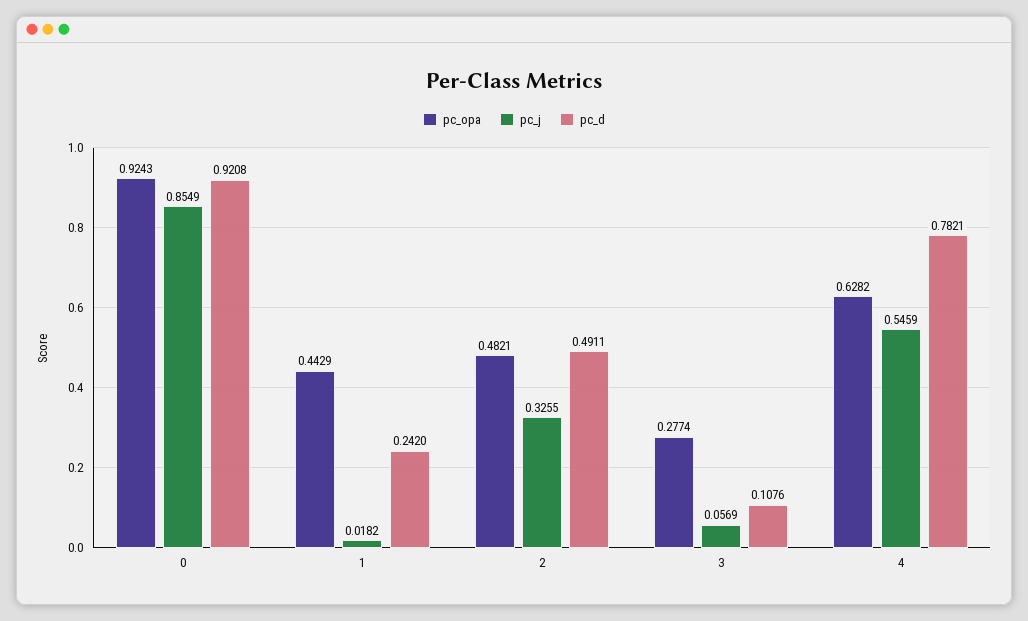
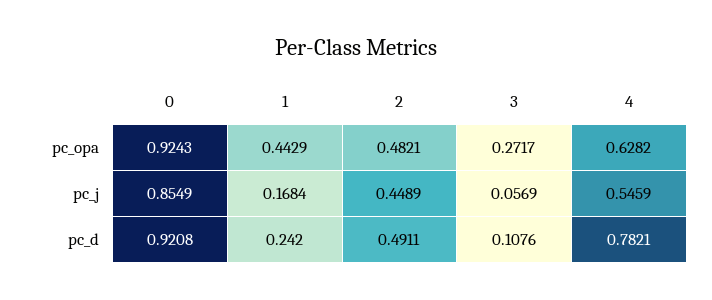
  {
    "pc_opa": {
      "0": 0.9243,
      "1": 0.4429,
      "2": 0.4821,
-     "3": 0.2774,
+     "3": 0.2717,
      "4": 0.6282
    },
    "pc_j": {
      "0": 0.8549,
-     "1": 0.0182,
+     "1": 0.1684,
-     "2": 0.3255,
+     "2": 0.4489,
      "3": 0.0569,
      "4": 0.5459
    },
    "pc_d": {
      "0": 0.9208,
      "1": 0.242,
      "2": 0.4911,
      "3": 0.1076,
      "4": 0.7821
    }
  }

